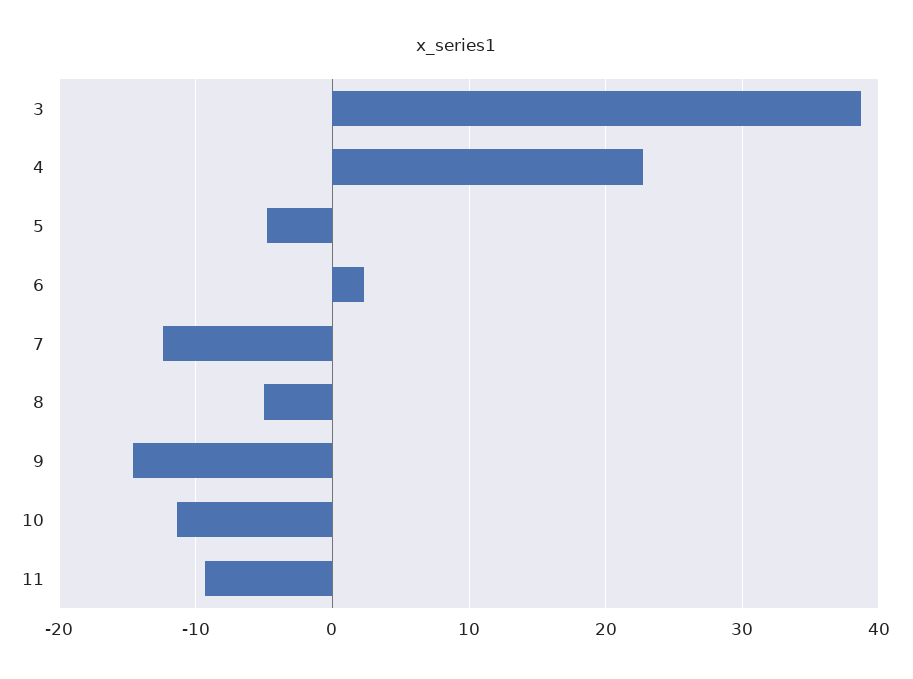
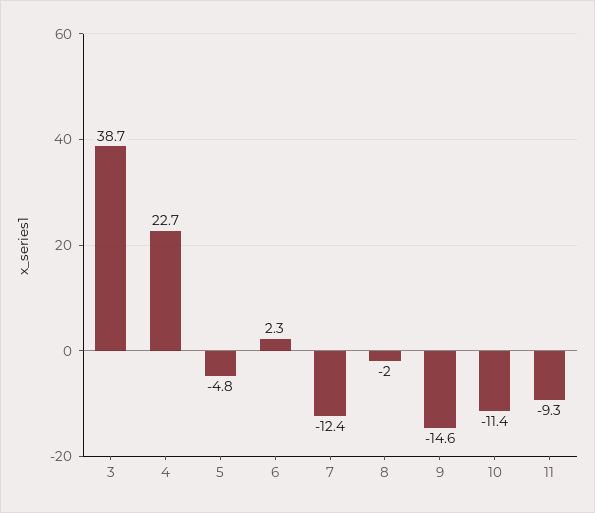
  {
    "3": 38.7,
    "4": 22.7,
    "5": -4.8,
    "6": 2.3,
    "7": -12.4,
-   "8": -5,
+   "8": -2,
    "9": -14.6,
    "10": -11.4,
    "11": -9.3
  }

